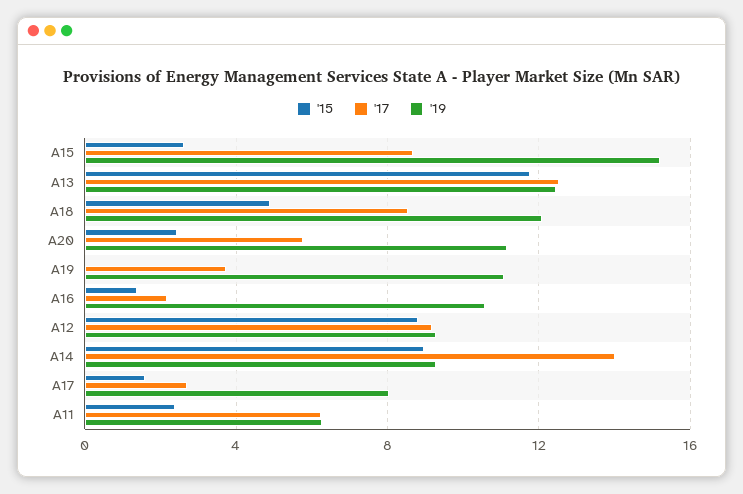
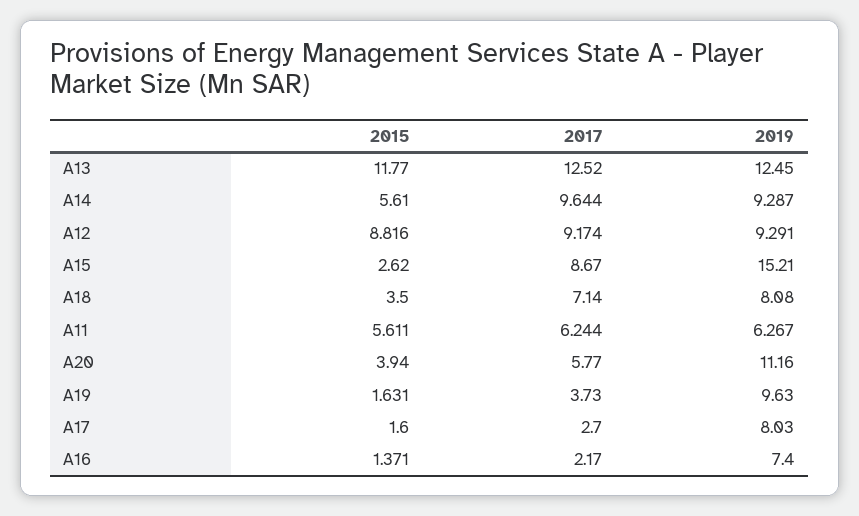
  {
    "'15": {
      "A15": 2.62,
      "A13": 11.77,
-     "A18": 5,
+     "A18": 3.5,
-     "A20": 2.5,
+     "A20": 3.94,
-     "A19": 0,
+     "A19": 1.631,
      "A16": 1.371,
      "A12": 8.816,
-     "A14": 9,
+     "A14": 5.61,
      "A17": 1.6,
-     "A11": 2.5
+     "A11": 5.611
    },
    "'17": {
      "A15": 8.67,
      "A13": 12.52,
-     "A18": 8.5,
+     "A18": 7.14,
      "A20": 5.77,
      "A19": 3.73,
      "A16": 2.17,
      "A12": 9.174,
-     "A14": 14,
+     "A14": 9.644,
      "A17": 2.7,
      "A11": 6.244
    },
    "'19": {
      "A15": 15.21,
      "A13": 12.45,
-     "A18": 12,
+     "A18": 8.08,
      "A20": 11.16,
-     "A19": 11,
+     "A19": 9.63,
-     "A16": 10.5,
+     "A16": 7.4,
      "A12": 9.291,
      "A14": 9.287,
      "A17": 8.03,
      "A11": 6.267
    }
  }

